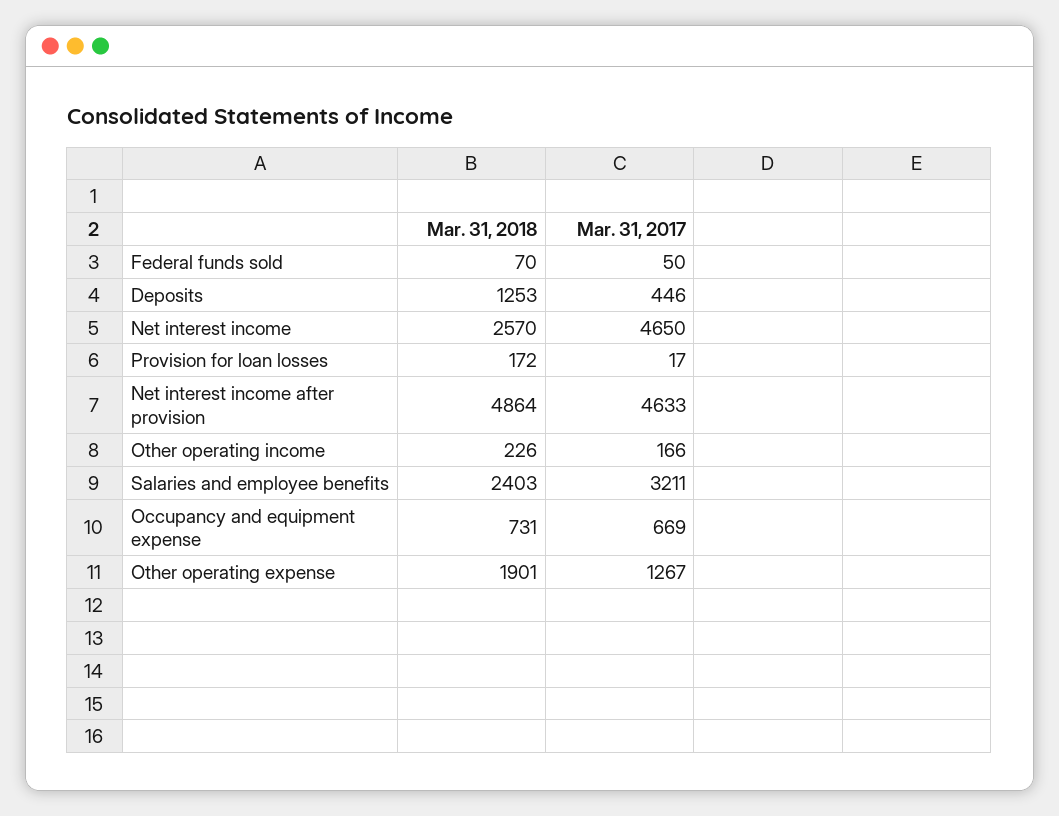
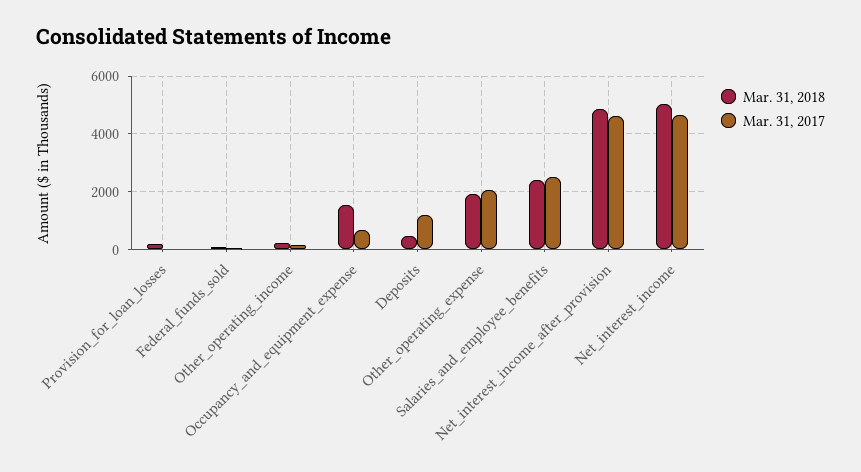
  {
    "Mar. 31, 2018": {
      "Federal funds sold": 70,
-     "Deposits": 1253,
+     "Deposits": 500,
-     "Net interest income": 2570,
+     "Net interest income": 5000,
      "Provision for loan losses": 172,
      "Net interest income after provision": 4864,
      "Other operating income": 226,
      "Salaries and employee benefits": 2403,
-     "Occupancy and equipment expense": 731,
+     "Occupancy and equipment expense": 1500,
      "Other operating expense": 1901
    },
    "Mar. 31, 2017": {
      "Federal funds sold": 50,
-     "Deposits": 446,
+     "Deposits": 1250,
      "Net interest income": 4650,
      "Provision for loan losses": 17,
      "Net interest income after provision": 4633,
      "Other operating income": 166,
-     "Salaries and employee benefits": 3211,
+     "Salaries and employee benefits": 2500,
      "Occupancy and equipment expense": 669,
-     "Other operating expense": 1267
+     "Other operating expense": 2000
    }
  }

